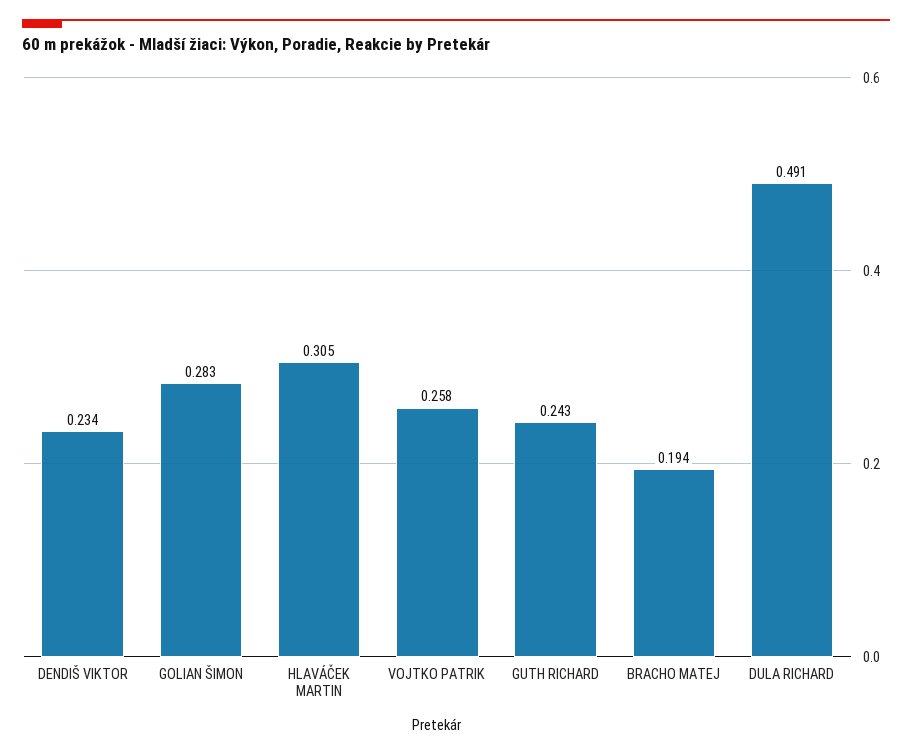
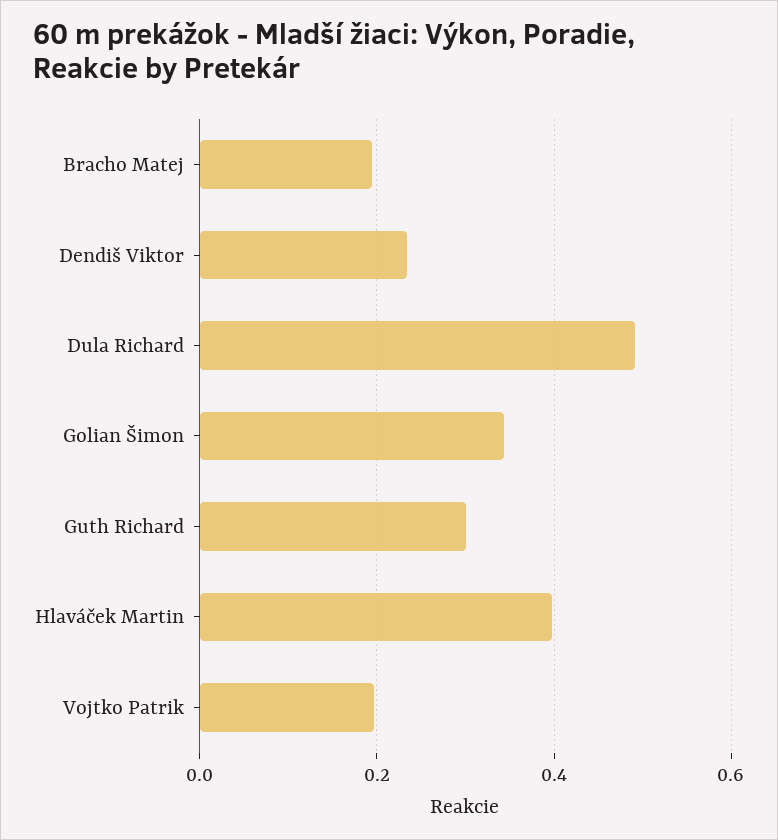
  {
    "DENDIŠ VIKTOR": 0.234,
-   "GOLIAN ŠIMON": 0.283,
+   "GOLIAN ŠIMON": 0.34,
-   "HLAVÁČEK MARTIN": 0.305,
+   "HLAVÁČEK MARTIN": 0.4,
-   "VOJTKO PATRIK": 0.258,
+   "VOJTKO PATRIK": 0.2,
-   "GUTH RICHARD": 0.243,
+   "GUTH RICHARD": 0.3,
    "BRACHO MATEJ": 0.194,
    "DULA RICHARD": 0.491
  }

